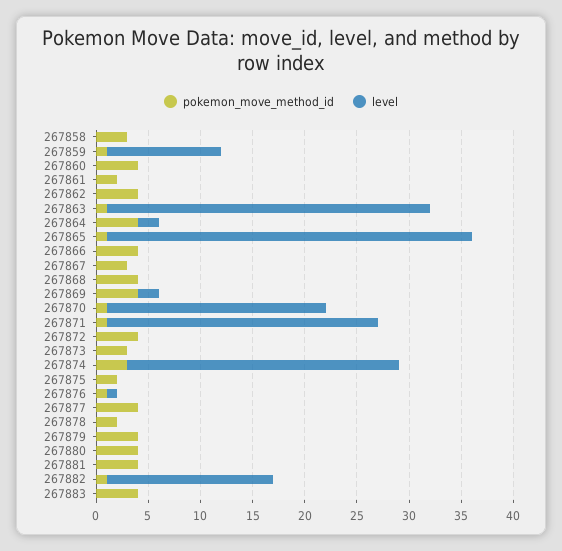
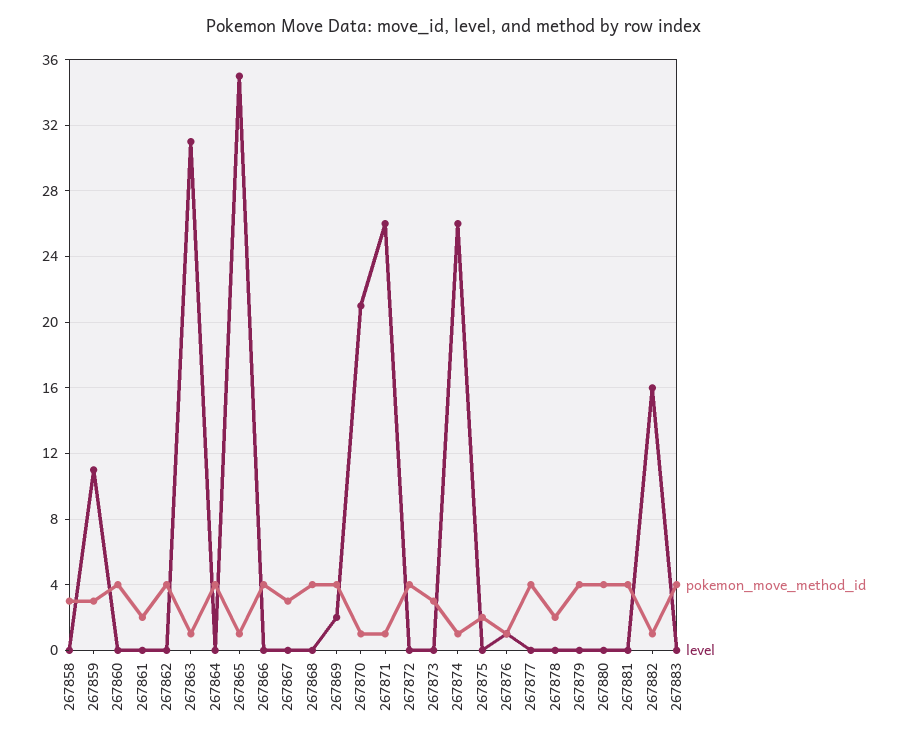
  {
    "pokemon_move_method_id": {
      "267858": 3,
-     "267859": 1,
+     "267859": 3,
      "267860": 4,
      "267861": 2,
      "267862": 4,
      "267863": 1,
      "267864": 4,
      "267865": 1,
      "267866": 4,
      "267867": 3,
      "267868": 4,
      "267869": 4,
      "267870": 1,
      "267871": 1,
      "267872": 4,
      "267873": 3,
-     "267874": 3,
+     "267874": 1,
      "267875": 2,
      "267876": 1,
      "267877": 4,
      "267878": 2,
      "267879": 4,
      "267880": 4,
      "267881": 4,
      "267882": 1,
      "267883": 4
    },
    "level": {
      "267858": 0,
      "267859": 11,
      "267860": 0,
      "267861": 0,
      "267862": 0,
      "267863": 31,
-     "267864": 2,
+     "267864": 0,
      "267865": 35,
      "267866": 0,
      "267867": 0,
      "267868": 0,
      "267869": 2,
      "267870": 21,
      "267871": 26,
      "267872": 0,
      "267873": 0,
      "267874": 26,
      "267875": 0,
      "267876": 1,
      "267877": 0,
      "267878": 0,
      "267879": 0,
      "267880": 0,
      "267881": 0,
      "267882": 16,
      "267883": 0
    }
  }

